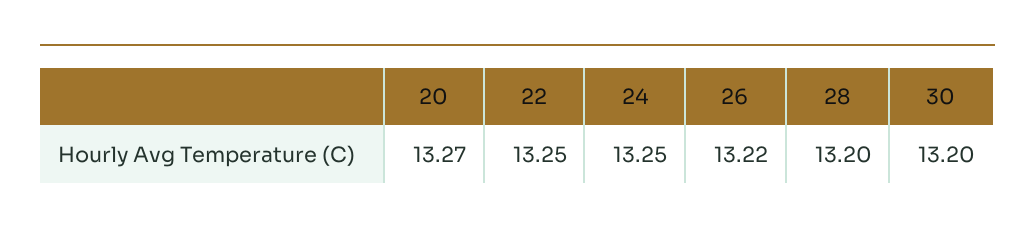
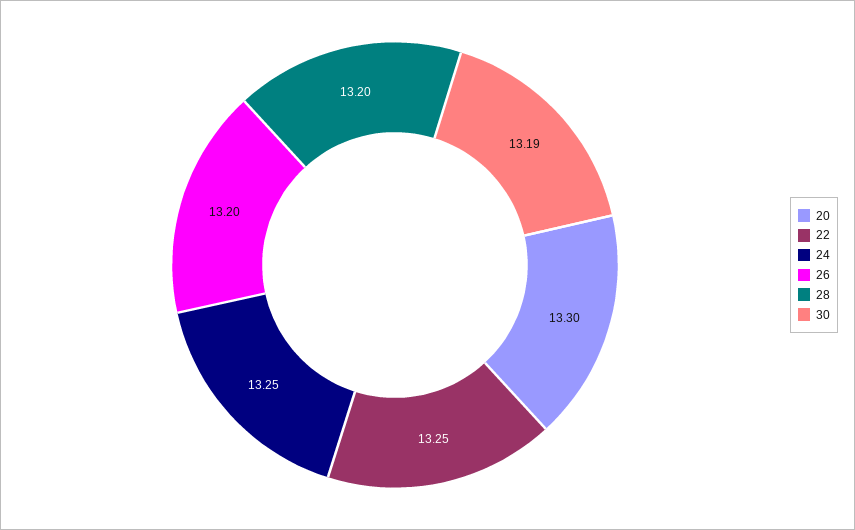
  {
-   "20": 13.27,
+   "20": 13.3,
    "22": 13.25,
    "24": 13.25,
-   "26": 13.22,
+   "26": 13.2,
    "28": 13.2,
-   "30": 13.2
+   "30": 13.19
  }

